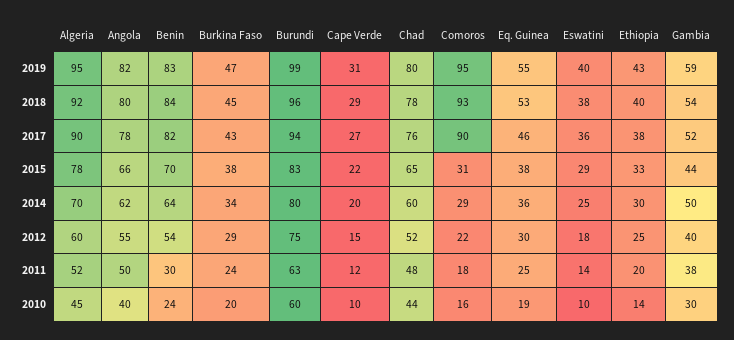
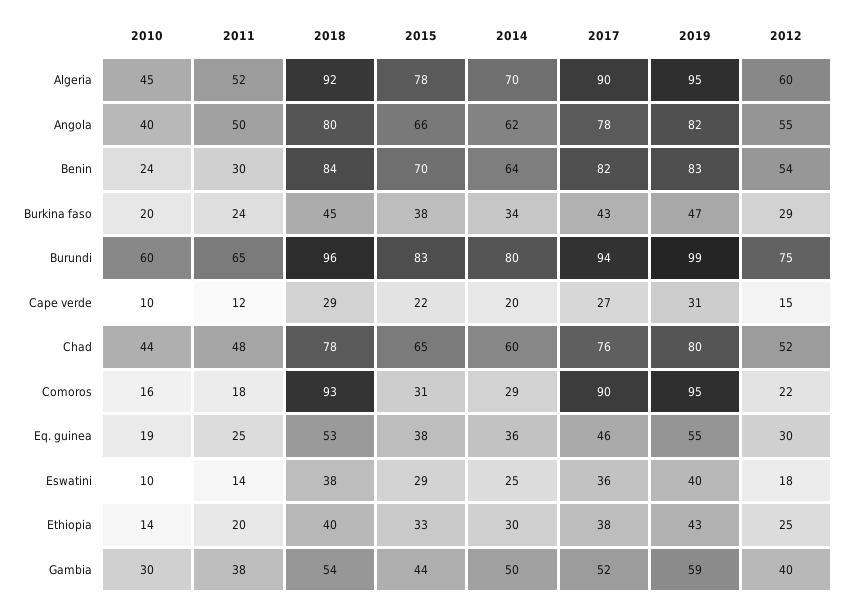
  {
    "Algeria": {
      "2019": 95,
      "2018": 92,
      "2017": 90,
      "2015": 78,
      "2014": 70,
      "2012": 60,
      "2011": 52,
      "2010": 45
    },
    "Angola": {
      "2019": 82,
      "2018": 80,
      "2017": 78,
      "2015": 66,
      "2014": 62,
      "2012": 55,
      "2011": 50,
      "2010": 40
    },
    "Benin": {
      "2019": 83,
      "2018": 84,
      "2017": 82,
      "2015": 70,
      "2014": 64,
      "2012": 54,
      "2011": 30,
      "2010": 24
    },
    "Burkina Faso": {
      "2019": 47,
      "2018": 45,
      "2017": 43,
      "2015": 38,
      "2014": 34,
      "2012": 29,
      "2011": 24,
      "2010": 20
    },
    "Burundi": {
      "2019": 99,
      "2018": 96,
      "2017": 94,
      "2015": 83,
      "2014": 80,
      "2012": 75,
-     "2011": 63,
+     "2011": 65,
      "2010": 60
    },
    "Cape Verde": {
      "2019": 31,
      "2018": 29,
      "2017": 27,
      "2015": 22,
      "2014": 20,
      "2012": 15,
      "2011": 12,
      "2010": 10
    },
    "Chad": {
      "2019": 80,
      "2018": 78,
      "2017": 76,
      "2015": 65,
      "2014": 60,
      "2012": 52,
      "2011": 48,
      "2010": 44
    },
    "Comoros": {
      "2019": 95,
      "2018": 93,
      "2017": 90,
      "2015": 31,
      "2014": 29,
      "2012": 22,
      "2011": 18,
      "2010": 16
    },
    "Eq. Guinea": {
      "2019": 55,
      "2018": 53,
      "2017": 46,
      "2015": 38,
      "2014": 36,
      "2012": 30,
      "2011": 25,
      "2010": 19
    },
    "Eswatini": {
      "2019": 40,
      "2018": 38,
      "2017": 36,
      "2015": 29,
      "2014": 25,
      "2012": 18,
      "2011": 14,
      "2010": 10
    },
    "Ethiopia": {
      "2019": 43,
      "2018": 40,
      "2017": 38,
      "2015": 33,
      "2014": 30,
      "2012": 25,
      "2011": 20,
      "2010": 14
    },
    "Gambia": {
      "2019": 59,
      "2018": 54,
      "2017": 52,
      "2015": 44,
      "2014": 50,
      "2012": 40,
      "2011": 38,
      "2010": 30
    }
  }

